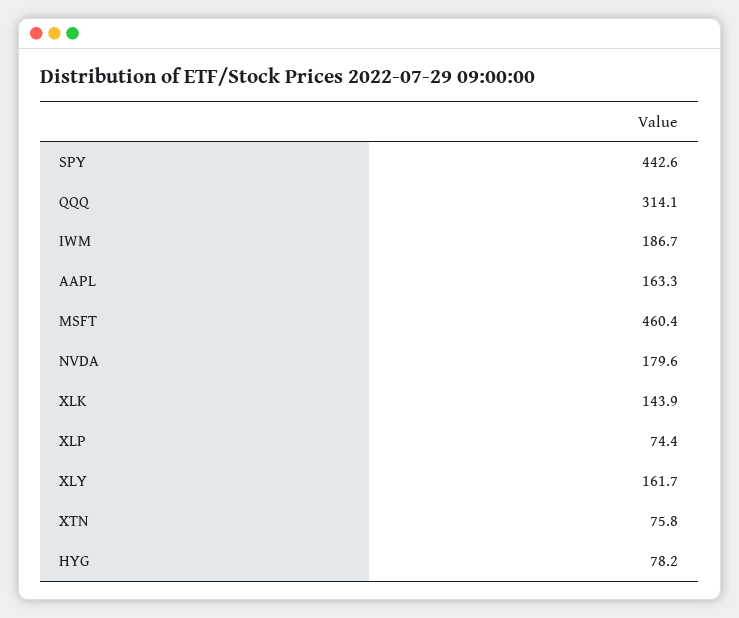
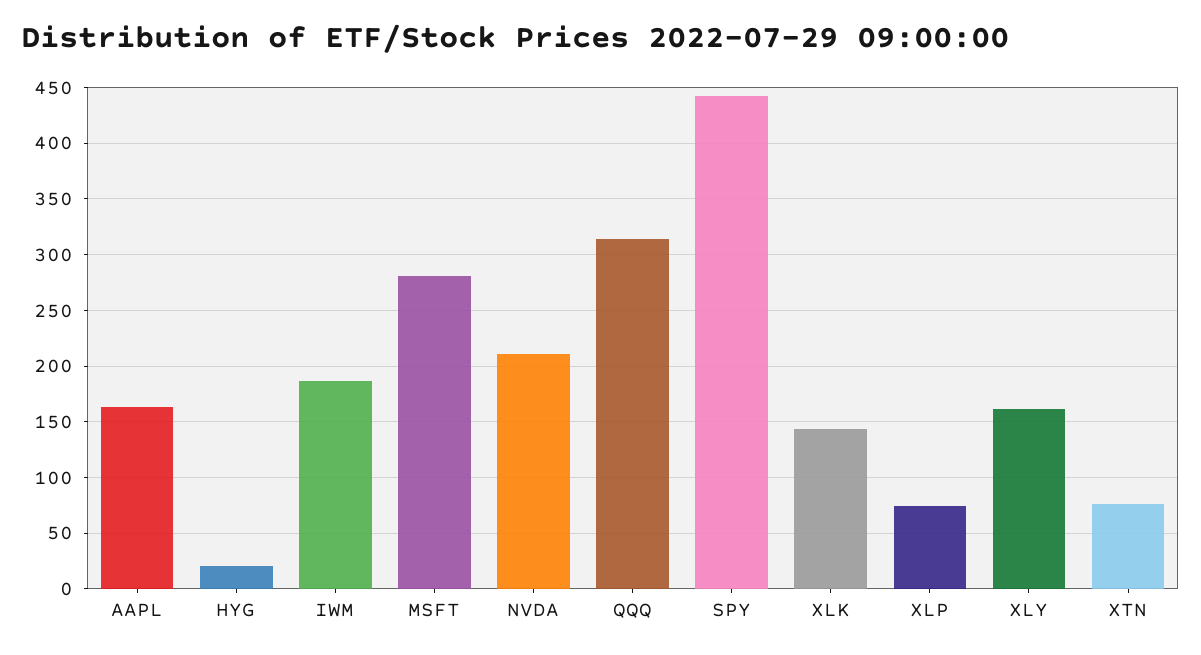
  {
    "SPY": 442.6,
    "QQQ": 314.1,
    "IWM": 186.7,
    "AAPL": 163.3,
-   "MSFT": 460.4,
+   "MSFT": 280,
-   "NVDA": 179.6,
+   "NVDA": 210,
    "XLK": 143.9,
    "XLP": 74.4,
    "XLY": 161.7,
    "XTN": 75.8,
-   "HYG": 78.2
+   "HYG": 20
  }

